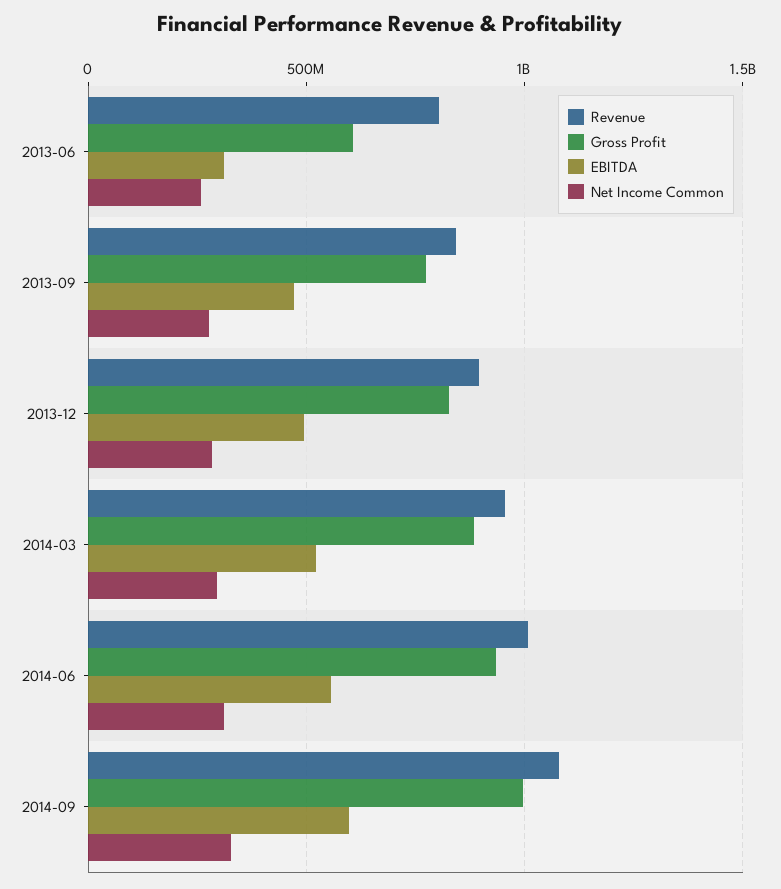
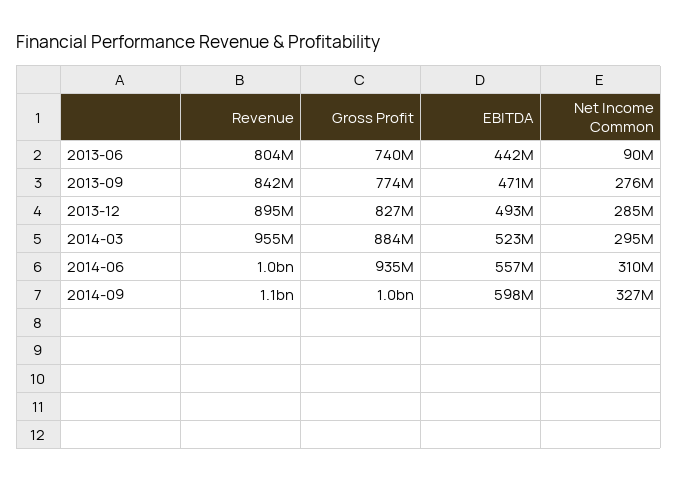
  {
    "Revenue": {
      "2013-06": 804000000,
      "2013-09": 842000000,
      "2013-12": 895000000,
      "2014-03": 955000000,
      "2014-06": 1000000000,
      "2014-09": 1100000000
    },
    "Gross Profit": {
-     "2013-06": 600000000,
+     "2013-06": 740000000,
      "2013-09": 774000000,
      "2013-12": 827000000,
      "2014-03": 884000000,
      "2014-06": 935000000,
      "2014-09": 1000000000
    },
    "EBITDA": {
-     "2013-06": 300000000,
+     "2013-06": 442000000,
      "2013-09": 471000000,
      "2013-12": 493000000,
      "2014-03": 523000000,
      "2014-06": 557000000,
      "2014-09": 598000000
    },
    "Net Income Common": {
-     "2013-06": 250000000,
+     "2013-06": 90000000,
      "2013-09": 276000000,
      "2013-12": 285000000,
      "2014-03": 295000000,
      "2014-06": 310000000,
      "2014-09": 327000000
    }
  }

